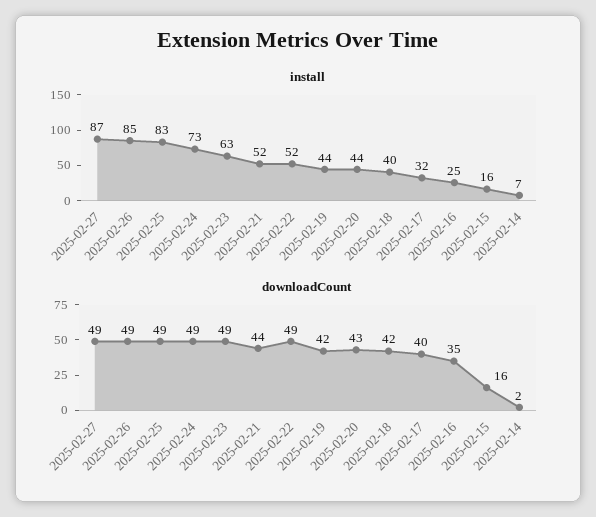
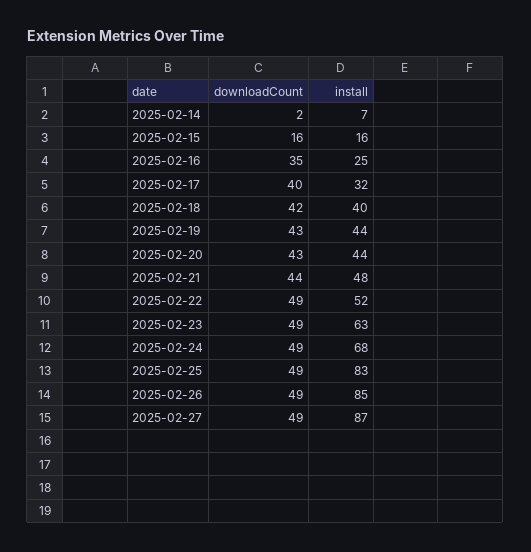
  {
    "install": {
      "2025-02-27": 87,
      "2025-02-26": 85,
      "2025-02-25": 83,
-     "2025-02-24": 73,
+     "2025-02-24": 68,
      "2025-02-23": 63,
-     "2025-02-21": 52,
+     "2025-02-21": 48,
      "2025-02-22": 52,
      "2025-02-19": 44,
      "2025-02-20": 44,
      "2025-02-18": 40,
      "2025-02-17": 32,
      "2025-02-16": 25,
      "2025-02-15": 16,
      "2025-02-14": 7
    },
    "downloadCount": {
      "2025-02-27": 49,
      "2025-02-26": 49,
      "2025-02-25": 49,
      "2025-02-24": 49,
      "2025-02-23": 49,
      "2025-02-21": 44,
      "2025-02-22": 49,
-     "2025-02-19": 42,
+     "2025-02-19": 43,
      "2025-02-20": 43,
      "2025-02-18": 42,
      "2025-02-17": 40,
      "2025-02-16": 35,
      "2025-02-15": 16,
      "2025-02-14": 2
    }
  }

